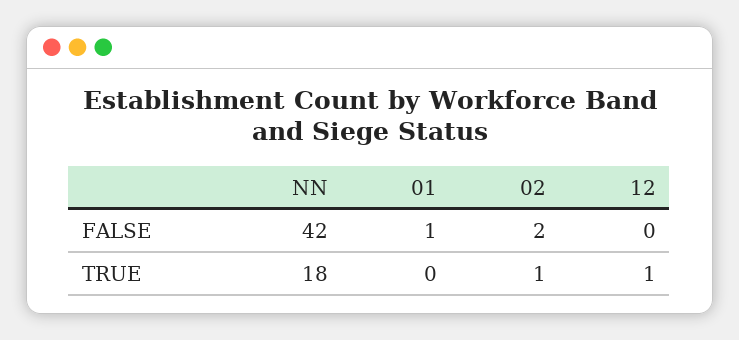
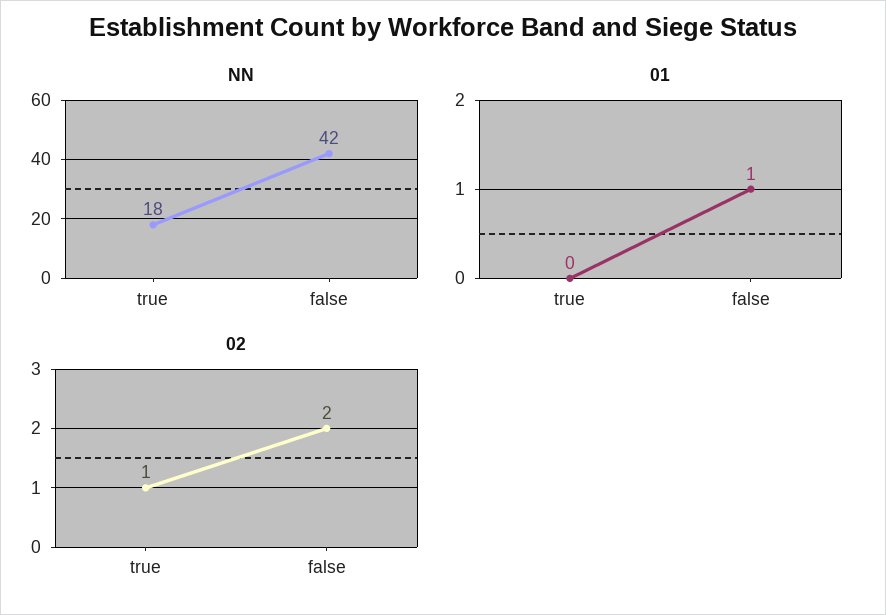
  {
    "NN": {
      "FALSE": 42,
      "TRUE": 18
    },
    "01": {
      "FALSE": 1,
      "TRUE": 0
    },
    "02": {
      "FALSE": 2,
      "TRUE": 1
-   },
+   }
-   "12": {
-     "FALSE": 0,
-     "TRUE": 1
-   }
  }

